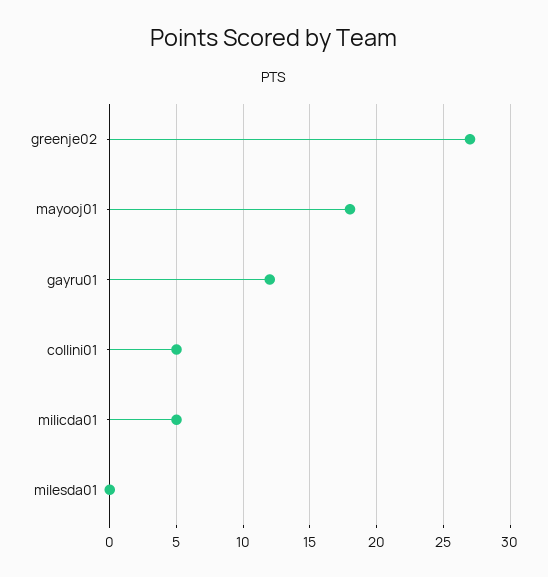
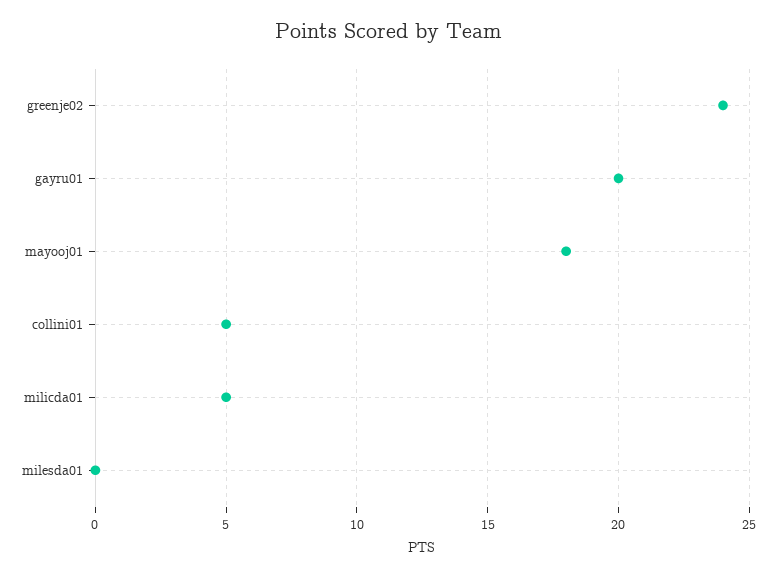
  {
-   "greenje02": 27,
+   "greenje02": 24,
    "mayooj01": 18,
-   "gayru01": 12,
+   "gayru01": 20,
    "collini01": 5,
    "milicda01": 5,
    "milesda01": 0
  }

